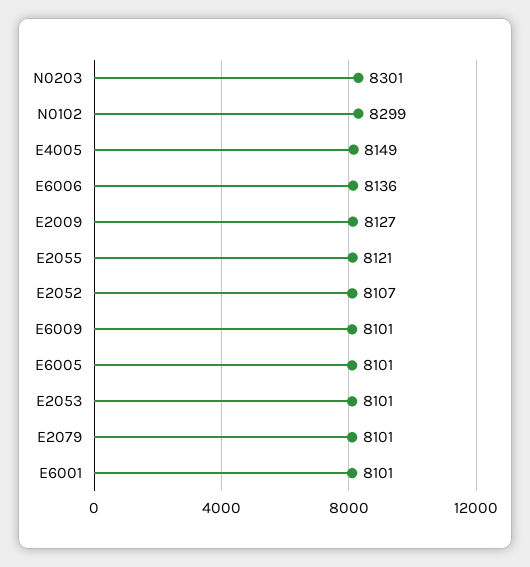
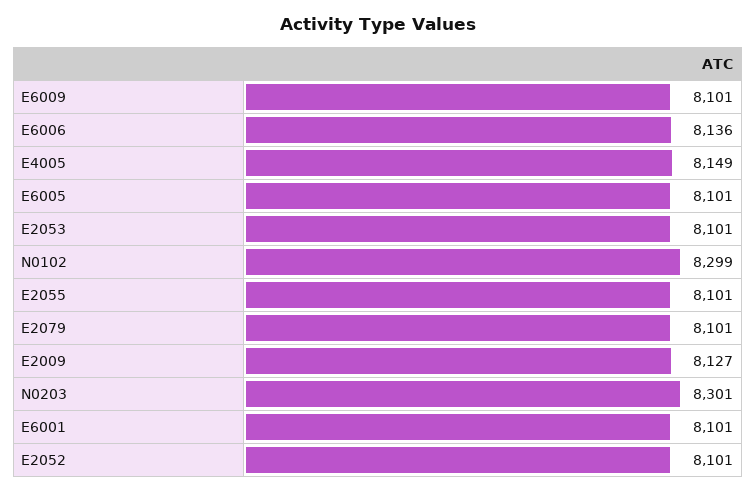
  {
    "N0203": 8301,
    "N0102": 8299,
    "E4005": 8149,
    "E6006": 8136,
    "E2009": 8127,
-   "E2055": 8121,
+   "E2055": 8101,
-   "E2052": 8107,
+   "E2052": 8101,
    "E6009": 8101,
    "E6005": 8101,
    "E2053": 8101,
    "E2079": 8101,
    "E6001": 8101
  }

